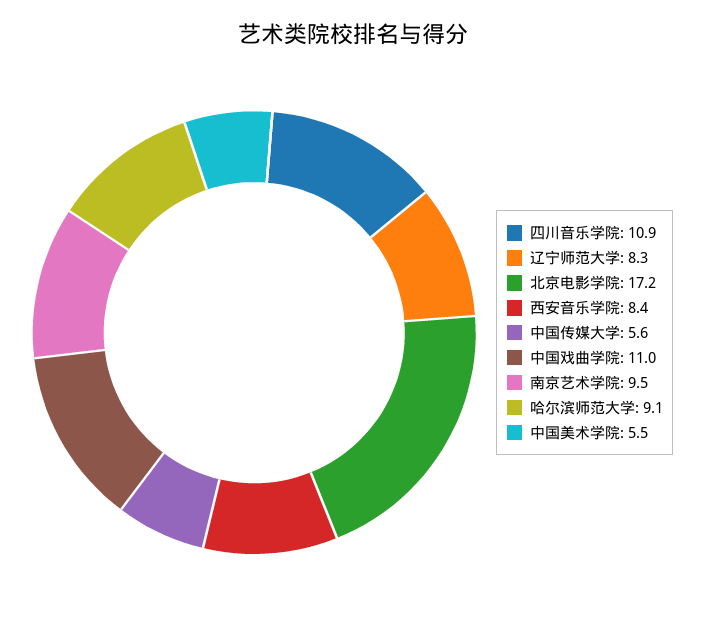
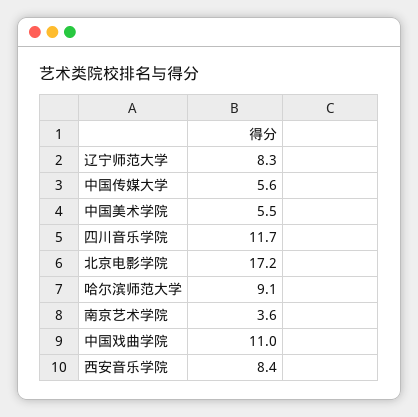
  {
-   "四川音乐学院": 10.9,
+   "四川音乐学院": 11.7,
    "辽宁师范大学": 8.3,
    "北京电影学院": 17.2,
    "西安音乐学院": 8.4,
    "中国传媒大学": 5.6,
    "中国戏曲学院": 11,
-   "南京艺术学院": 9.5,
+   "南京艺术学院": 3.6,
    "哈尔滨师范大学": 9.1,
    "中国美术学院": 5.5
  }

